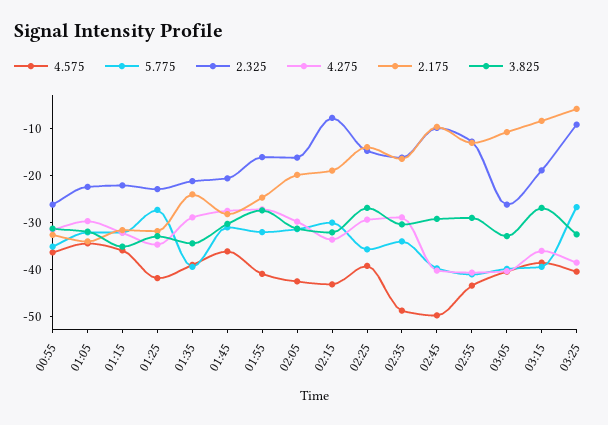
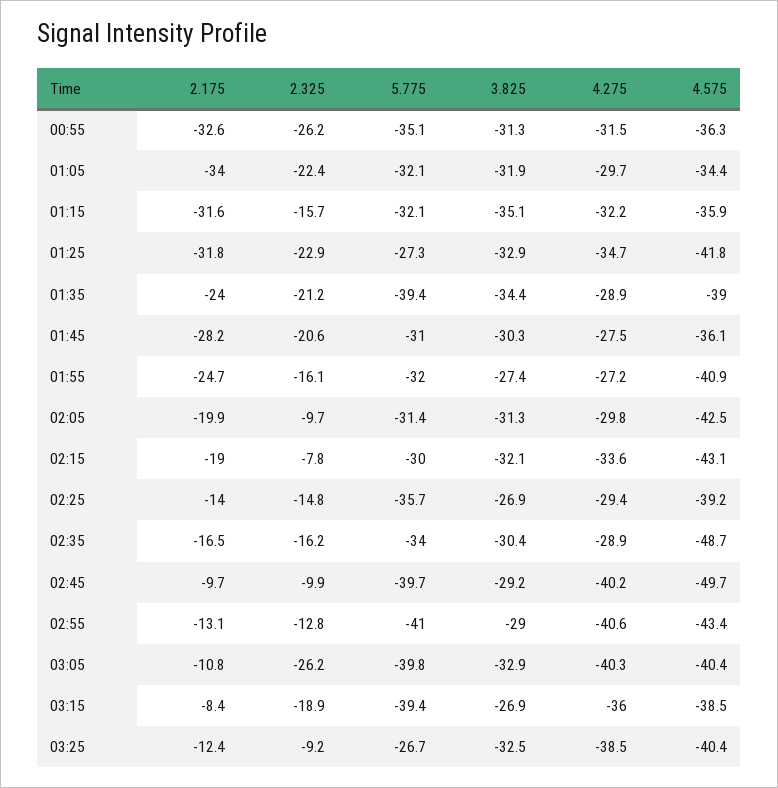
  {
    "4.575": {
      "00:55": -36.3,
      "01:05": -34.4,
      "01:15": -35.9,
      "01:25": -41.8,
      "01:35": -39,
      "01:45": -36.1,
      "01:55": -40.9,
      "02:05": -42.5,
      "02:15": -43.1,
      "02:25": -39.2,
      "02:35": -48.7,
      "02:45": -49.7,
      "02:55": -43.4,
      "03:05": -40.4,
      "03:15": -38.5,
      "03:25": -40.4
    },
    "5.775": {
      "00:55": -35.1,
      "01:05": -32.1,
      "01:15": -32.1,
      "01:25": -27.3,
      "01:35": -39.4,
      "01:45": -31,
      "01:55": -32,
      "02:05": -31.4,
      "02:15": -30,
      "02:25": -35.7,
      "02:35": -34,
      "02:45": -39.7,
      "02:55": -41,
      "03:05": -39.8,
      "03:15": -39.4,
      "03:25": -26.7
    },
    "2.325": {
      "00:55": -26.2,
      "01:05": -22.4,
-     "01:15": -22,
+     "01:15": -15.7,
      "01:25": -22.9,
      "01:35": -21.2,
      "01:45": -20.6,
      "01:55": -16.1,
-     "02:05": -16,
+     "02:05": -9.7,
      "02:15": -7.8,
      "02:25": -14.8,
      "02:35": -16.2,
      "02:45": -9.9,
      "02:55": -12.8,
      "03:05": -26.2,
      "03:15": -18.9,
      "03:25": -9.2
    },
    "4.275": {
      "00:55": -31.5,
      "01:05": -29.7,
      "01:15": -32.2,
      "01:25": -34.7,
      "01:35": -28.9,
      "01:45": -27.5,
      "01:55": -27.2,
      "02:05": -29.8,
      "02:15": -33.6,
      "02:25": -29.4,
      "02:35": -28.9,
      "02:45": -40.2,
      "02:55": -40.6,
      "03:05": -40.3,
      "03:15": -36,
      "03:25": -38.5
    },
    "2.175": {
      "00:55": -32.6,
      "01:05": -34,
      "01:15": -31.6,
      "01:25": -31.8,
      "01:35": -24,
      "01:45": -28.2,
      "01:55": -24.7,
      "02:05": -19.9,
      "02:15": -19,
      "02:25": -14,
      "02:35": -16.5,
      "02:45": -9.7,
      "02:55": -13.1,
      "03:05": -10.8,
      "03:15": -8.4,
-     "03:25": -6
+     "03:25": -12.4
    },
    "3.825": {
      "00:55": -31.3,
      "01:05": -31.9,
      "01:15": -35.1,
      "01:25": -32.9,
      "01:35": -34.4,
      "01:45": -30.3,
      "01:55": -27.4,
      "02:05": -31.3,
      "02:15": -32.1,
      "02:25": -26.9,
      "02:35": -30.4,
      "02:45": -29.2,
      "02:55": -29,
      "03:05": -32.9,
      "03:15": -26.9,
      "03:25": -32.5
    }
  }

